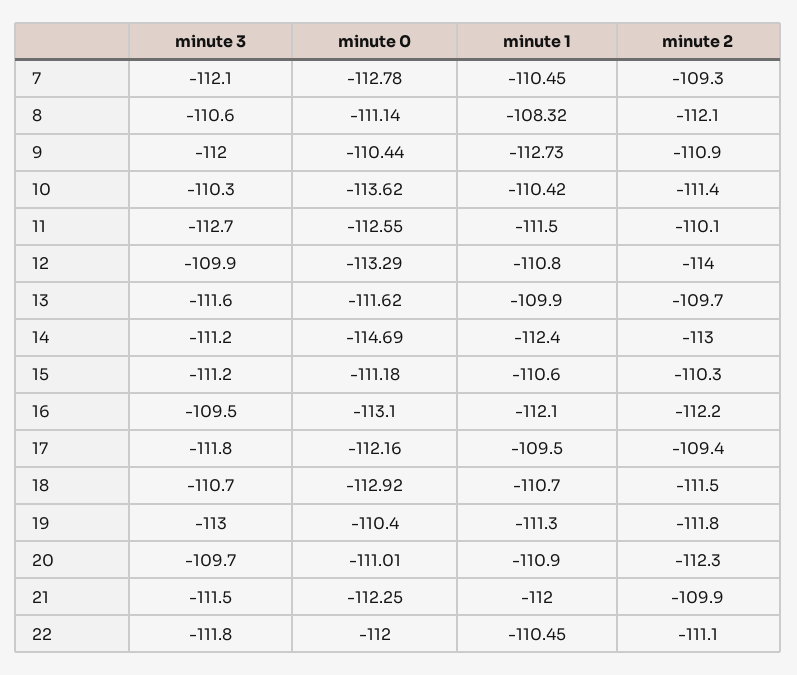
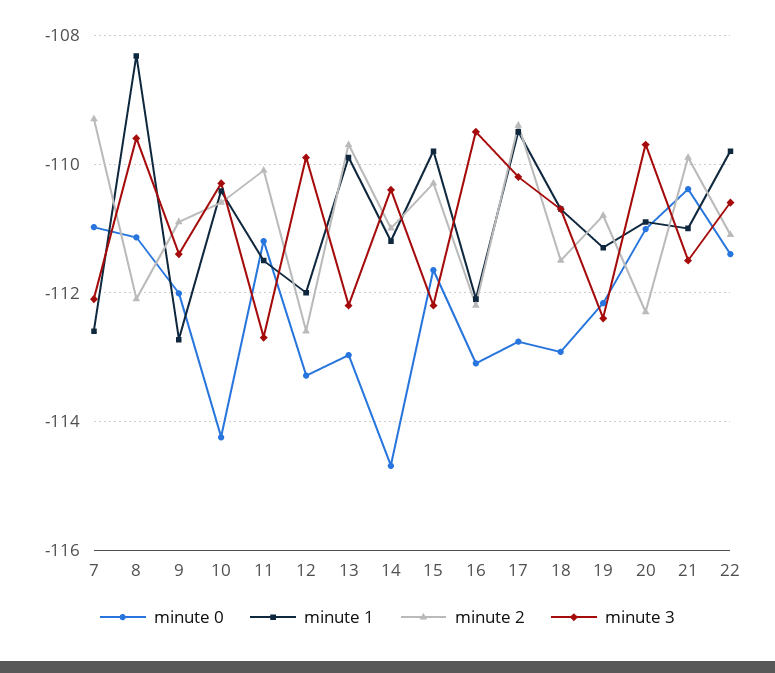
  {
    "minute 3": {
      "7": -112.1,
-     "8": -110.6,
+     "8": -109.6,
-     "9": -112,
+     "9": -111.4,
      "10": -110.3,
      "11": -112.7,
      "12": -109.9,
-     "13": -111.6,
+     "13": -112.2,
-     "14": -111.2,
+     "14": -110.4,
-     "15": -111.2,
+     "15": -112.2,
      "16": -109.5,
-     "17": -111.8,
+     "17": -110.2,
      "18": -110.7,
-     "19": -113,
+     "19": -112.4,
      "20": -109.7,
      "21": -111.5,
-     "22": -111.8
+     "22": -110.6
    },
    "minute 0": {
-     "7": -112.78,
+     "7": -111,
      "8": -111.14,
-     "9": -110.44,
+     "9": -112,
-     "10": -113.62,
+     "10": -114.2,
-     "11": -112.55,
+     "11": -111.2,
      "12": -113.29,
-     "13": -111.62,
+     "13": -113,
      "14": -114.69,
-     "15": -111.18,
+     "15": -111.6,
      "16": -113.1,
-     "17": -112.16,
+     "17": -112.8,
      "18": -112.92,
-     "19": -110.4,
+     "19": -112.2,
      "20": -111.01,
-     "21": -112.25,
+     "21": -110.4,
-     "22": -112
+     "22": -111.4
    },
    "minute 1": {
-     "7": -110.45,
+     "7": -112.6,
      "8": -108.32,
      "9": -112.73,
      "10": -110.42,
      "11": -111.5,
-     "12": -110.8,
+     "12": -112,
      "13": -109.9,
-     "14": -112.4,
+     "14": -111.2,
-     "15": -110.6,
+     "15": -109.8,
      "16": -112.1,
      "17": -109.5,
      "18": -110.7,
      "19": -111.3,
      "20": -110.9,
-     "21": -112,
+     "21": -111,
-     "22": -110.45
+     "22": -109.8
    },
    "minute 2": {
      "7": -109.3,
      "8": -112.1,
      "9": -110.9,
-     "10": -111.4,
+     "10": -110.6,
      "11": -110.1,
-     "12": -114,
+     "12": -112.6,
      "13": -109.7,
-     "14": -113,
+     "14": -111,
      "15": -110.3,
      "16": -112.2,
      "17": -109.4,
      "18": -111.5,
-     "19": -111.8,
+     "19": -110.8,
      "20": -112.3,
      "21": -109.9,
      "22": -111.1
    }
  }

